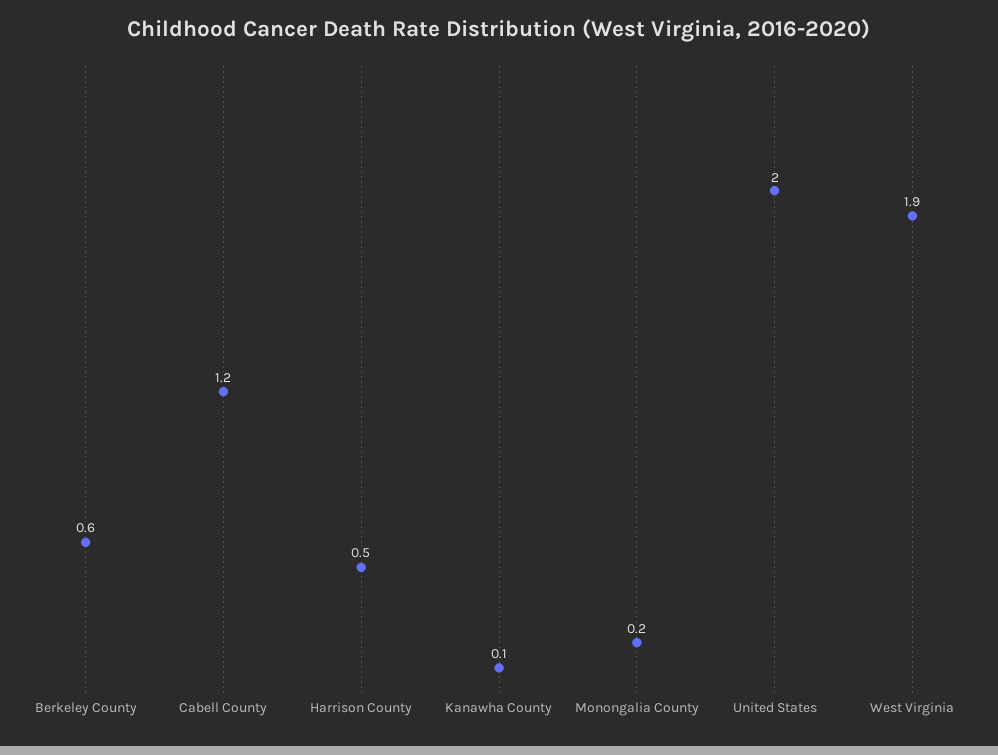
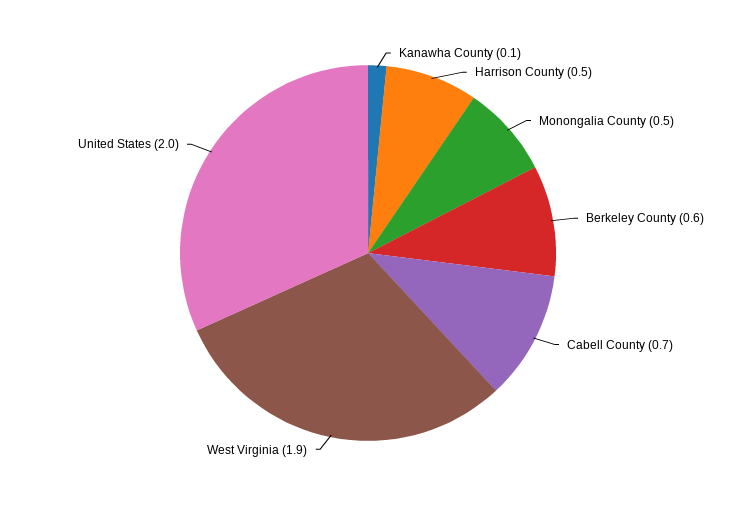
  {
    "Berkeley County": 0.6,
-   "Cabell County": 1.2,
+   "Cabell County": 0.7,
    "Harrison County": 0.5,
    "Kanawha County": 0.1,
-   "Monongalia County": 0.2,
+   "Monongalia County": 0.5,
    "United States": 2,
    "West Virginia": 1.9
  }

